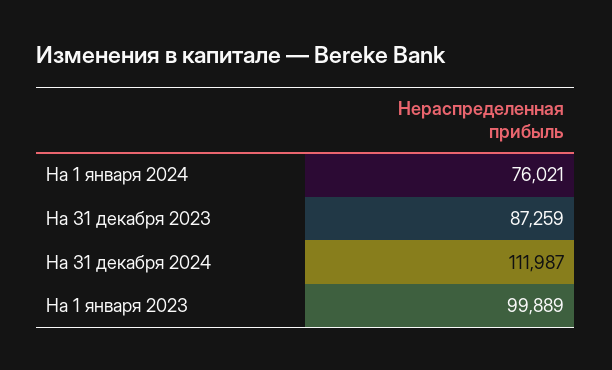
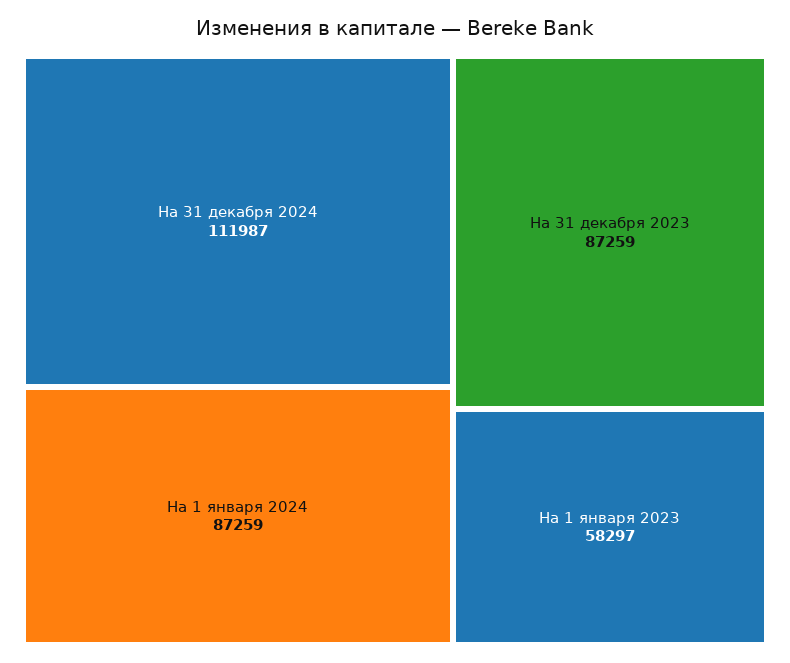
  {
-   "На 1 января 2024": 76021,
+   "На 1 января 2024": 87259,
    "На 31 декабря 2023": 87259,
    "На 31 декабря 2024": 111987,
-   "На 1 января 2023": 99889
+   "На 1 января 2023": 58297
  }

